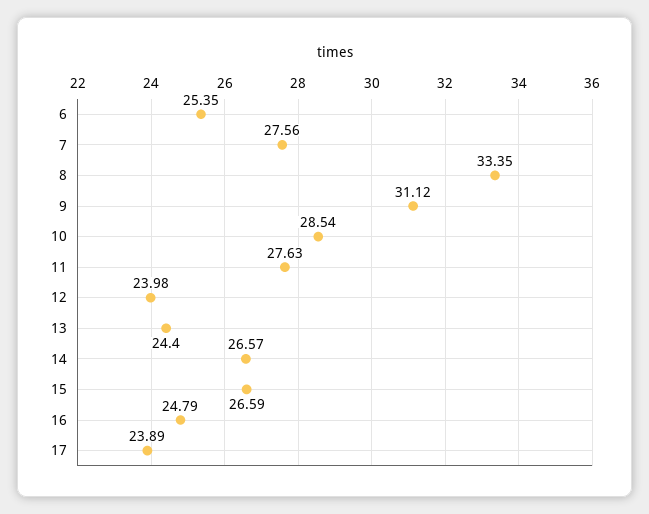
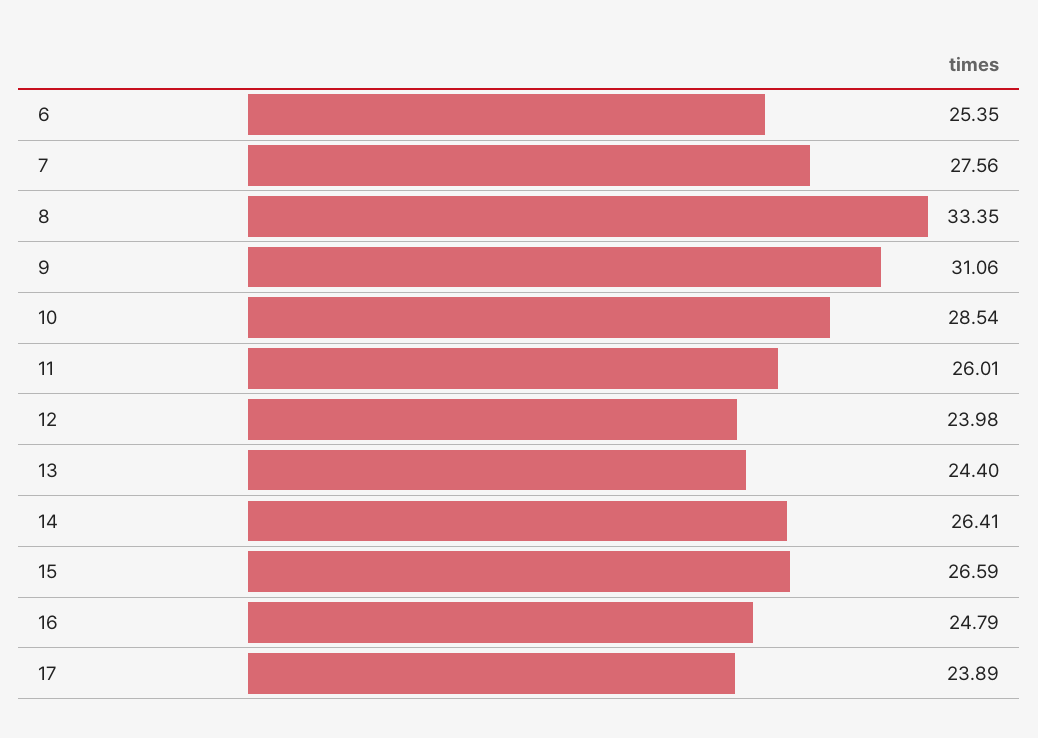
  {
    "6": 25.35,
    "7": 27.56,
    "8": 33.35,
-   "9": 31.12,
+   "9": 31.06,
    "10": 28.54,
-   "11": 27.63,
+   "11": 26.01,
    "12": 23.98,
    "13": 24.4,
-   "14": 26.57,
+   "14": 26.41,
    "15": 26.59,
    "16": 24.79,
    "17": 23.89
  }

